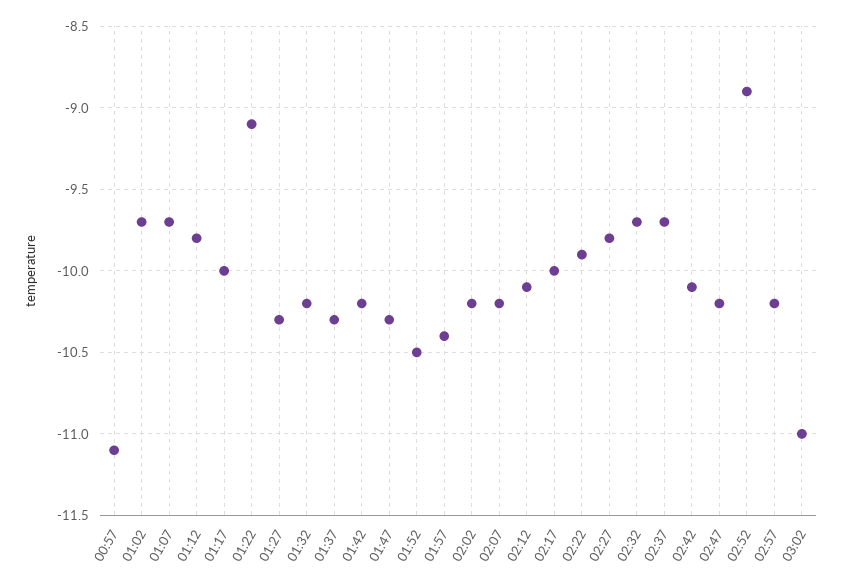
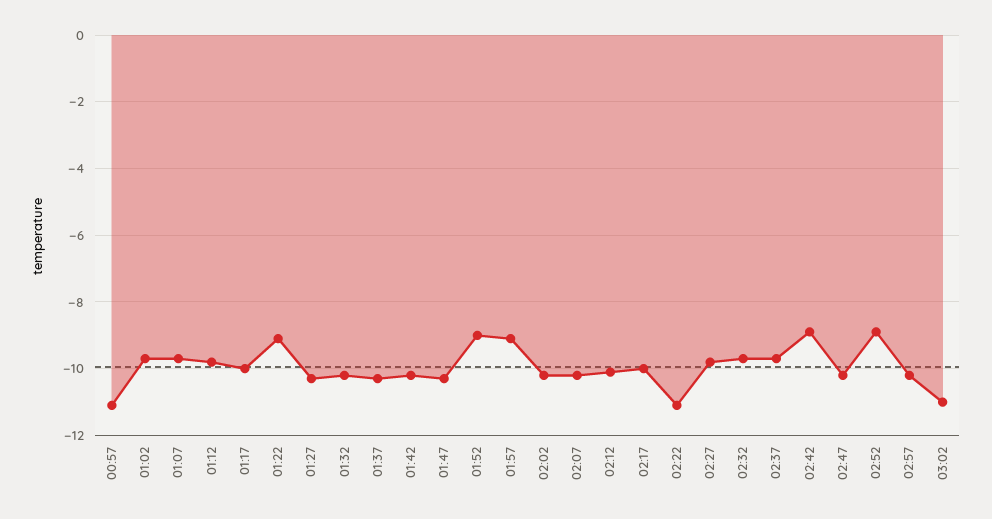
  {
    "00:57": -11.1,
    "01:02": -9.7,
    "01:07": -9.7,
    "01:12": -9.8,
    "01:17": -10,
    "01:22": -9.1,
    "01:27": -10.3,
    "01:32": -10.2,
    "01:37": -10.3,
    "01:42": -10.2,
    "01:47": -10.3,
-   "01:52": -10.5,
+   "01:52": -9,
-   "01:57": -10.4,
+   "01:57": -9,
    "02:02": -10.2,
    "02:07": -10.2,
    "02:12": -10.1,
    "02:17": -10,
-   "02:22": -9.9,
+   "02:22": -11,
    "02:27": -9.8,
    "02:32": -9.7,
    "02:37": -9.7,
-   "02:42": -10.1,
+   "02:42": -9,
    "02:47": -10.2,
    "02:52": -8.9,
    "02:57": -10.2,
    "03:02": -11
  }

